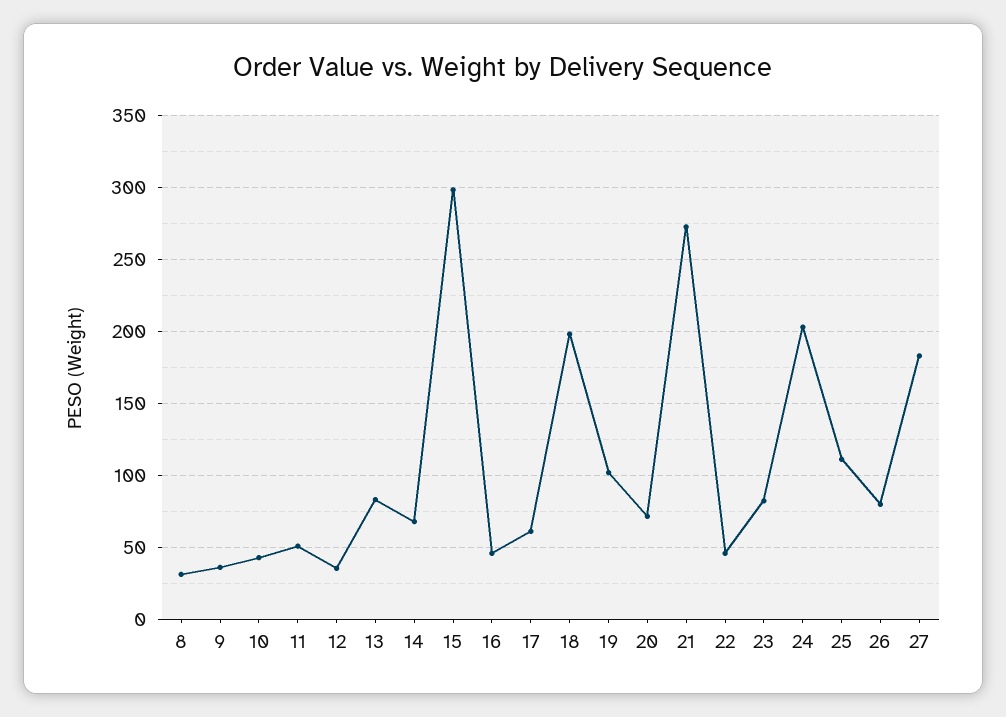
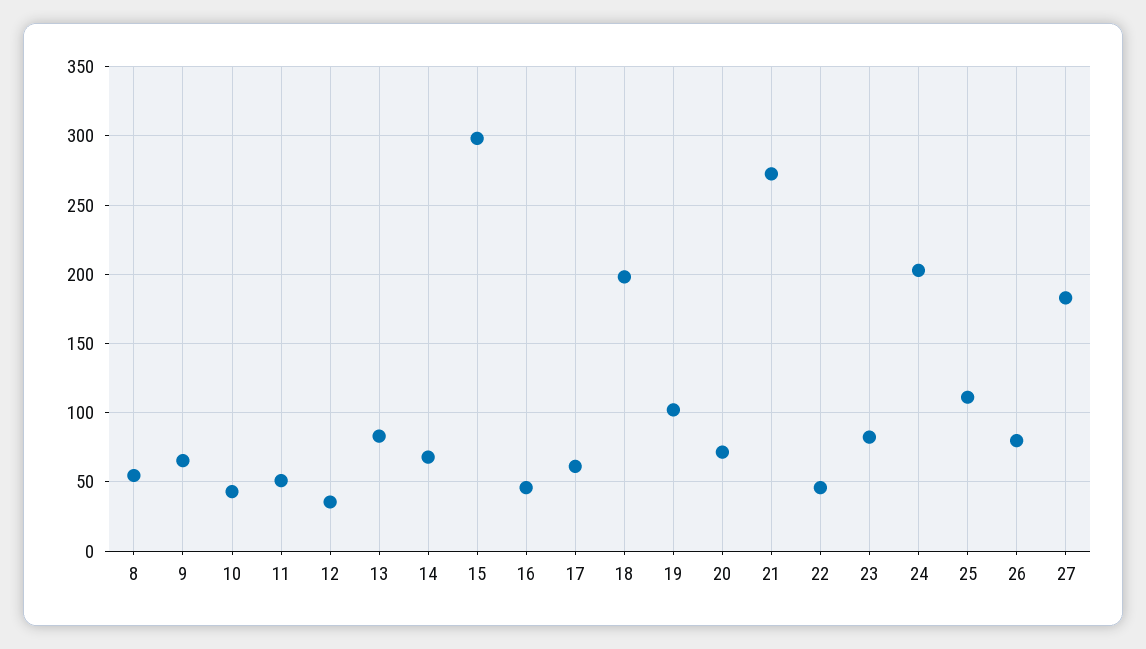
  {
-   "8": 30,
+   "8": 55,
-   "9": 35,
+   "9": 65,
    "10": 45,
    "11": 50,
    "12": 35,
    "13": 85,
    "14": 70,
    "15": 300,
    "16": 45,
    "17": 60,
    "18": 200,
    "19": 100,
    "20": 70,
    "21": 275,
    "22": 45,
    "23": 80,
    "24": 205,
    "25": 110,
    "26": 80,
    "27": 185
  }

